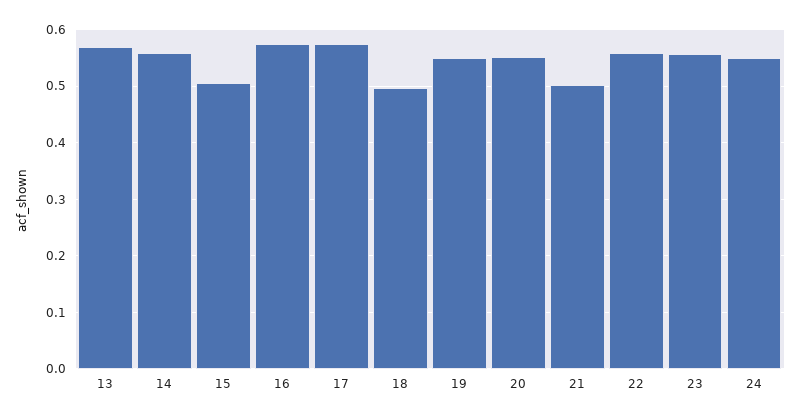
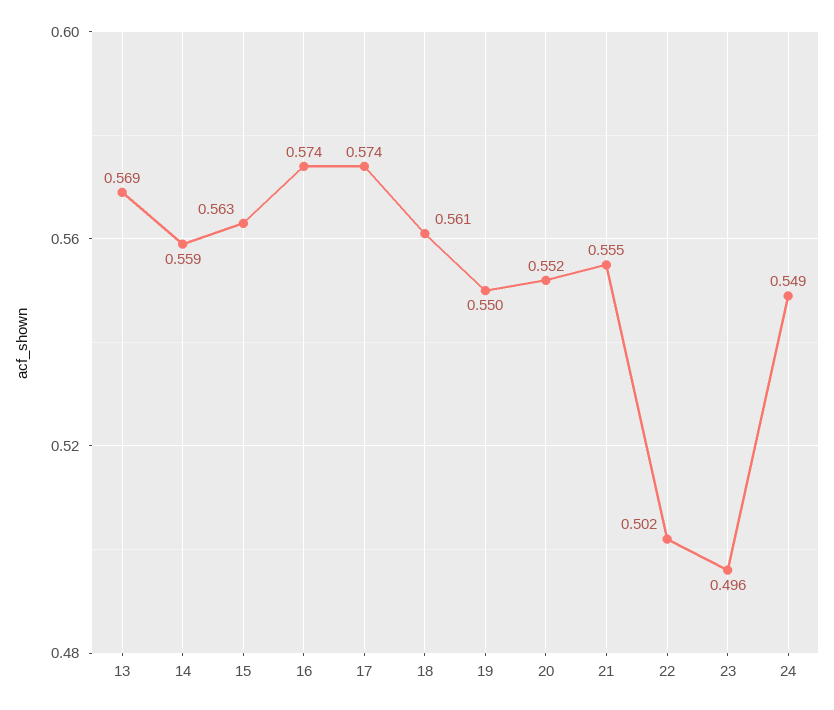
  {
    "13": 0.569,
    "14": 0.559,
-   "15": 0.5,
+   "15": 0.563,
    "16": 0.574,
    "17": 0.574,
-   "18": 0.5,
+   "18": 0.561,
    "19": 0.55,
    "20": 0.552,
-   "21": 0.5,
+   "21": 0.555,
-   "22": 0.56,
+   "22": 0.502,
-   "23": 0.56,
+   "23": 0.496,
    "24": 0.549
  }

